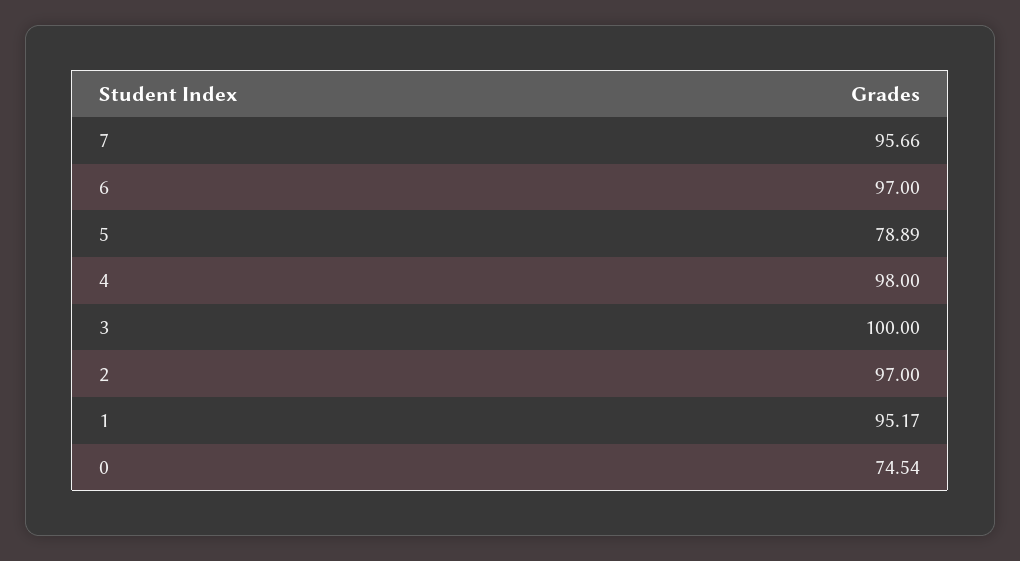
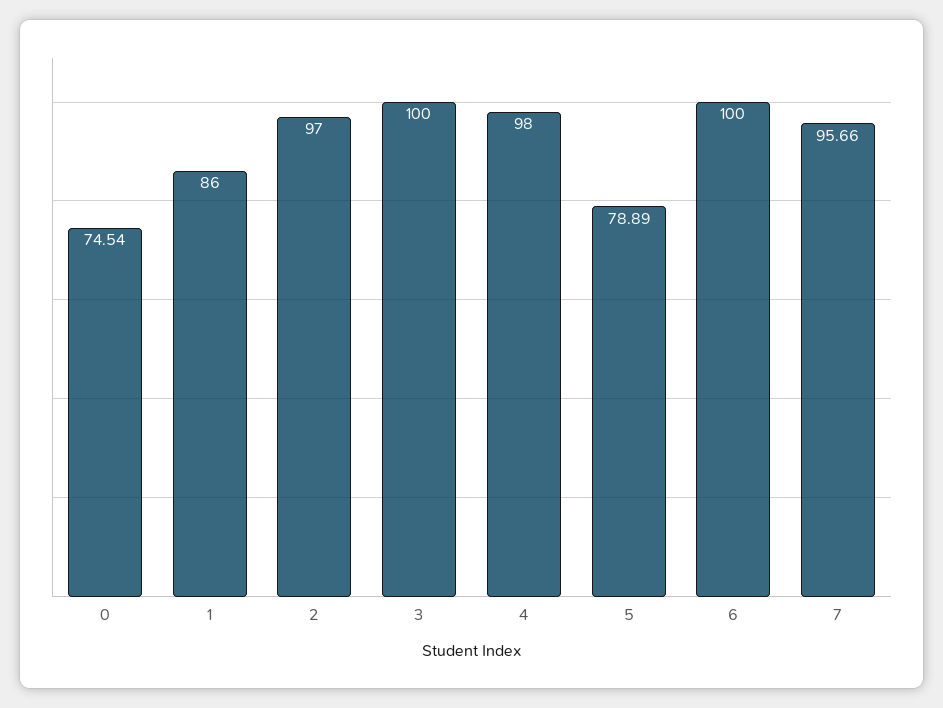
  {
    "7": 95.66,
-   "6": 97,
+   "6": 100,
    "5": 78.89,
    "4": 98,
    "3": 100,
    "2": 97,
-   "1": 95.17,
+   "1": 86,
    "0": 74.54
  }

